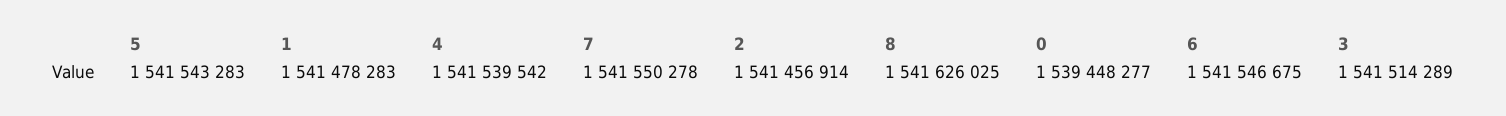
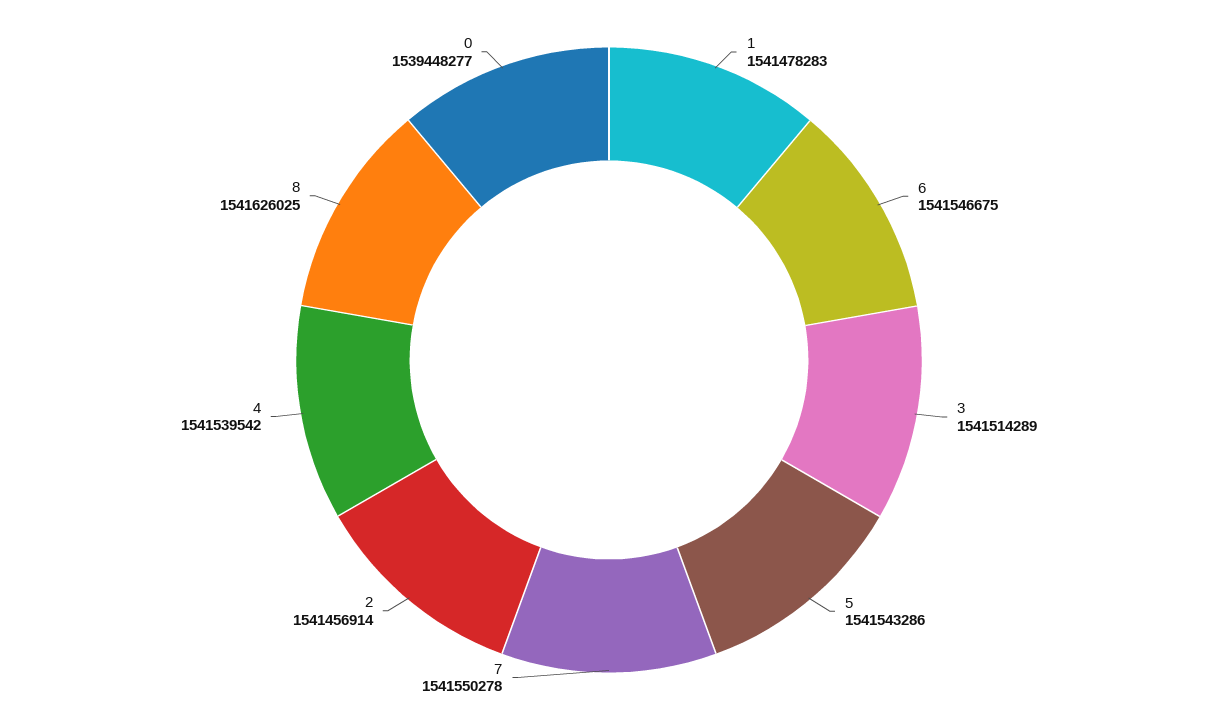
  {
-   "5": 1541543283,
+   "5": 1541543286,
    "1": 1541478283,
    "4": 1541539542,
    "7": 1541550278,
    "2": 1541456914,
    "8": 1541626025,
    "0": 1539448277,
    "6": 1541546675,
    "3": 1541514289
  }

